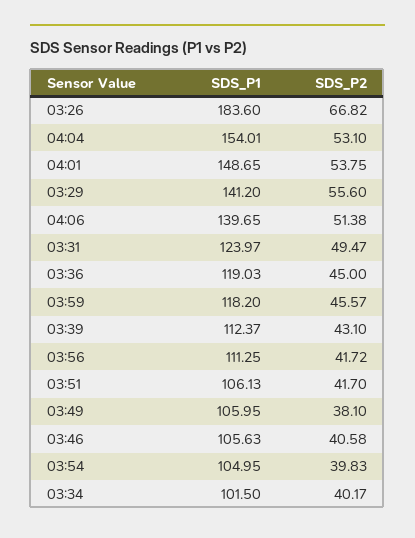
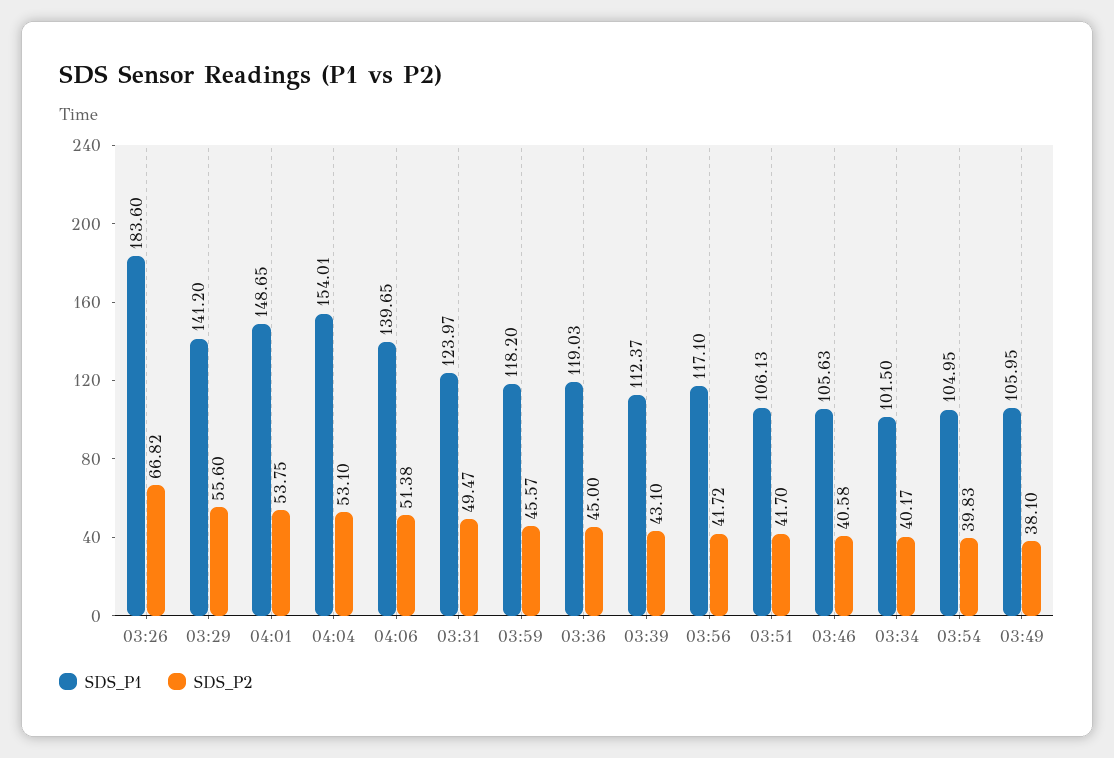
  {
    "SDS_P1": {
      "03:26": 183.6,
      "04:04": 154.01,
      "04:01": 148.65,
      "03:29": 141.2,
      "04:06": 139.65,
      "03:31": 123.97,
      "03:36": 119.03,
      "03:59": 118.2,
      "03:39": 112.37,
-     "03:56": 111.25,
+     "03:56": 117.1,
      "03:51": 106.13,
      "03:49": 105.95,
      "03:46": 105.63,
      "03:54": 104.95,
      "03:34": 101.5
    },
    "SDS_P2": {
      "03:26": 66.82,
      "04:04": 53.1,
      "04:01": 53.75,
      "03:29": 55.6,
      "04:06": 51.38,
      "03:31": 49.47,
      "03:36": 45,
      "03:59": 45.57,
      "03:39": 43.1,
      "03:56": 41.72,
      "03:51": 41.7,
      "03:49": 38.1,
      "03:46": 40.58,
      "03:54": 39.83,
      "03:34": 40.17
    }
  }

